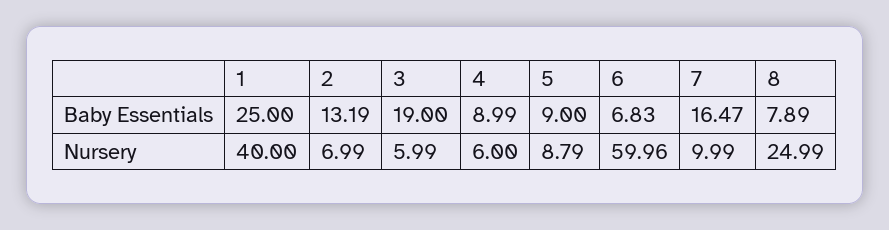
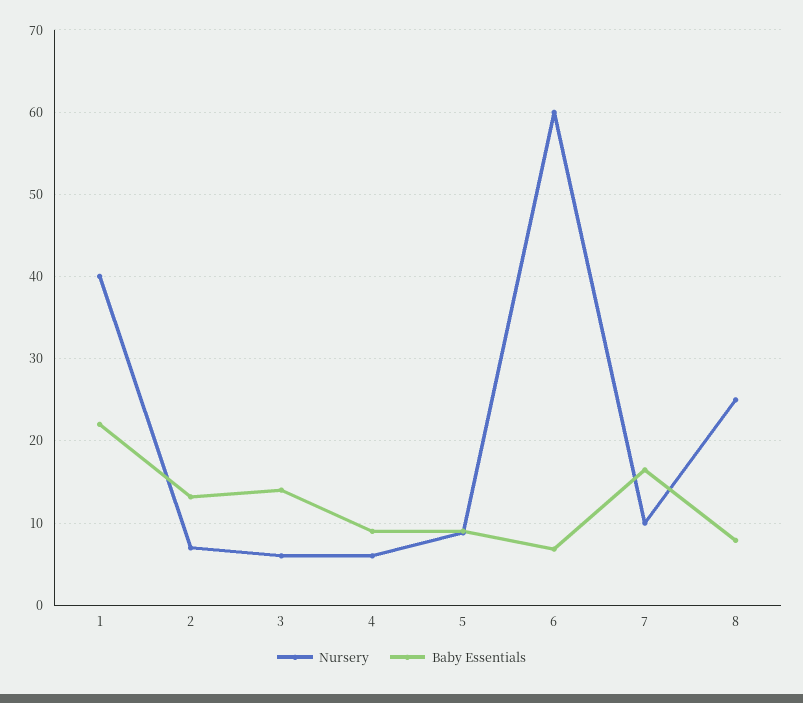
  {
    "Baby Essentials": {
-     "1": 25,
+     "1": 22,
      "2": 13.19,
-     "3": 19,
+     "3": 14,
      "4": 8.99,
      "5": 9,
      "6": 6.83,
      "7": 16.47,
      "8": 7.89
    },
    "Nursery": {
      "1": 40,
      "2": 6.99,
      "3": 5.99,
      "4": 6,
      "5": 8.79,
      "6": 59.96,
      "7": 9.99,
      "8": 24.99
    }
  }

